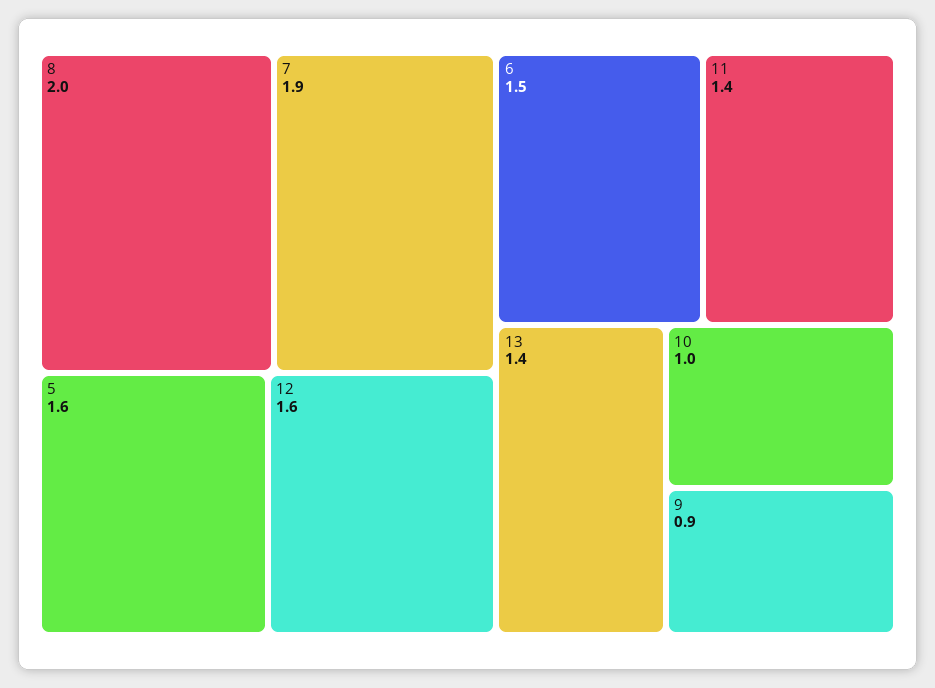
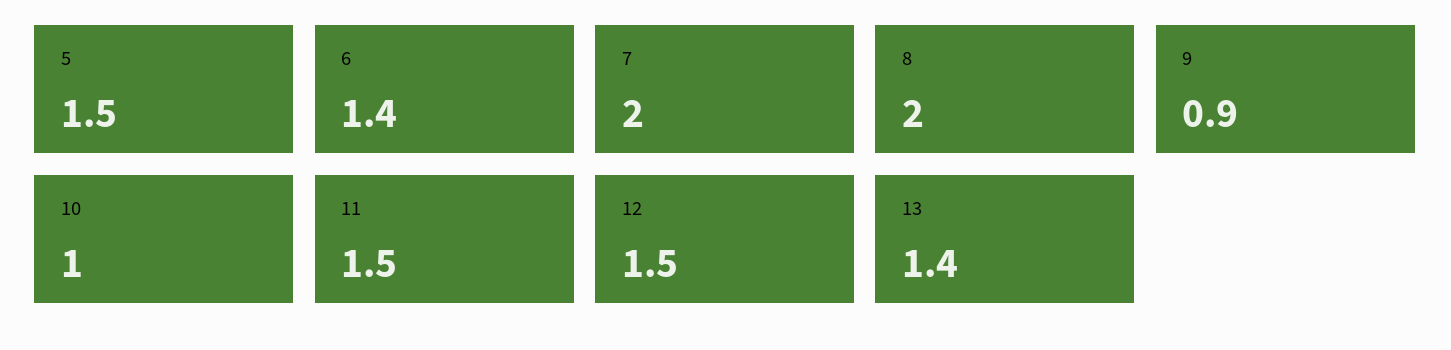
  {
    "8": 2,
-   "7": 1.9,
+   "7": 2,
-   "5": 1.6,
+   "5": 1.5,
-   "12": 1.6,
+   "12": 1.5,
-   "6": 1.5,
+   "6": 1.4,
-   "11": 1.4,
+   "11": 1.5,
    "13": 1.4,
    "10": 1,
    "9": 0.9
  }

